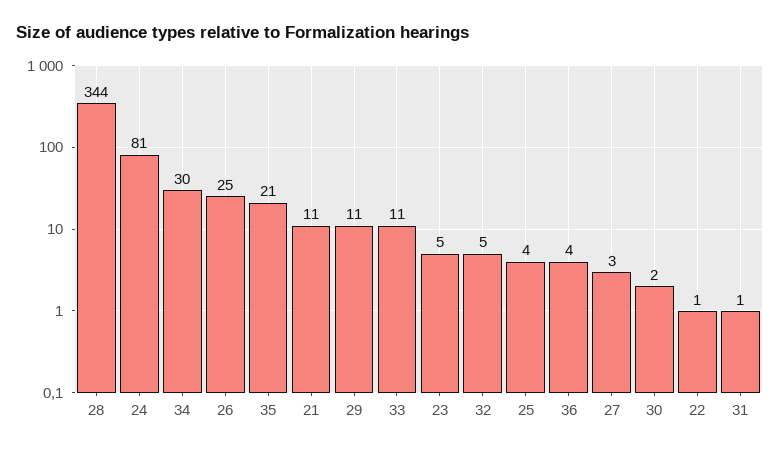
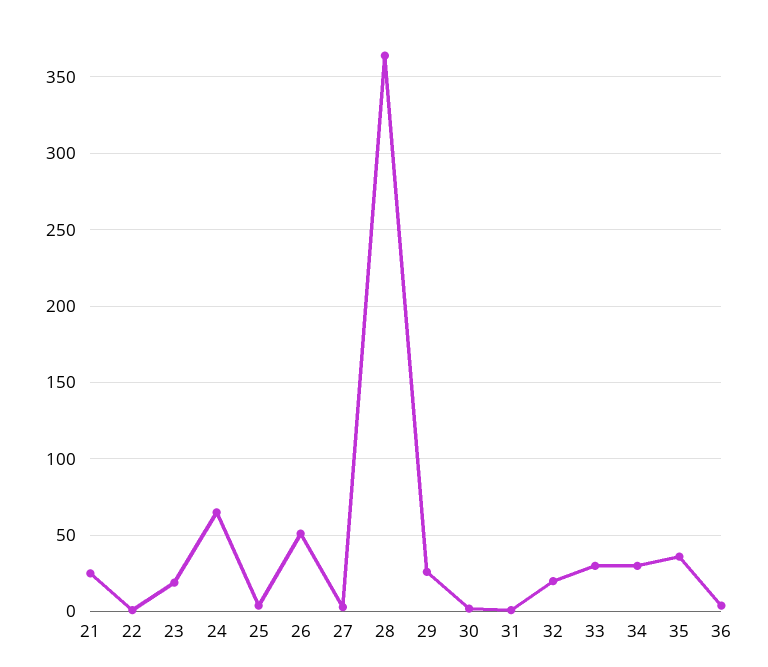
  {
-   "28": 344,
+   "28": 365,
-   "24": 81,
+   "24": 65,
    "34": 30,
-   "26": 25,
+   "26": 50,
-   "35": 21,
+   "35": 35,
-   "21": 11,
+   "21": 25,
-   "29": 11,
+   "29": 25,
-   "33": 11,
+   "33": 30,
-   "23": 5,
+   "23": 20,
-   "32": 5,
+   "32": 20,
    "25": 4,
    "36": 4,
    "27": 3,
    "30": 2,
    "22": 1,
    "31": 1
  }

